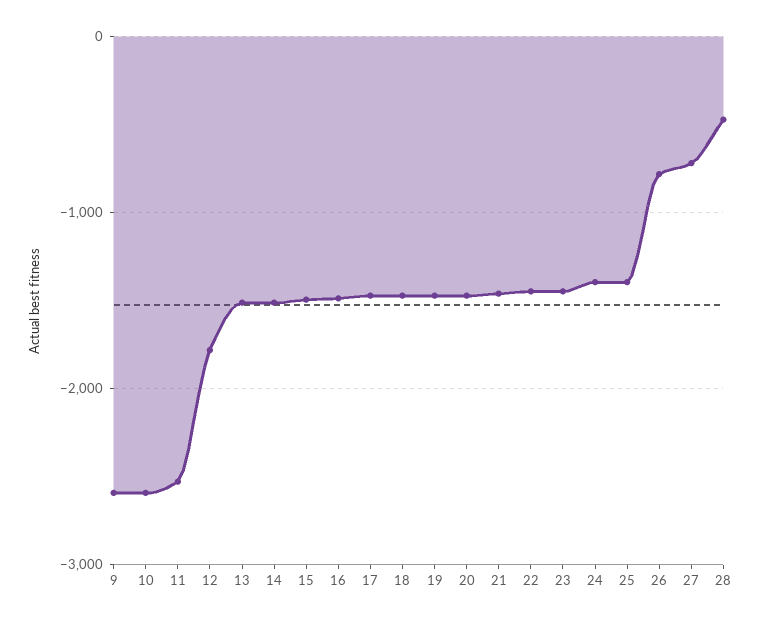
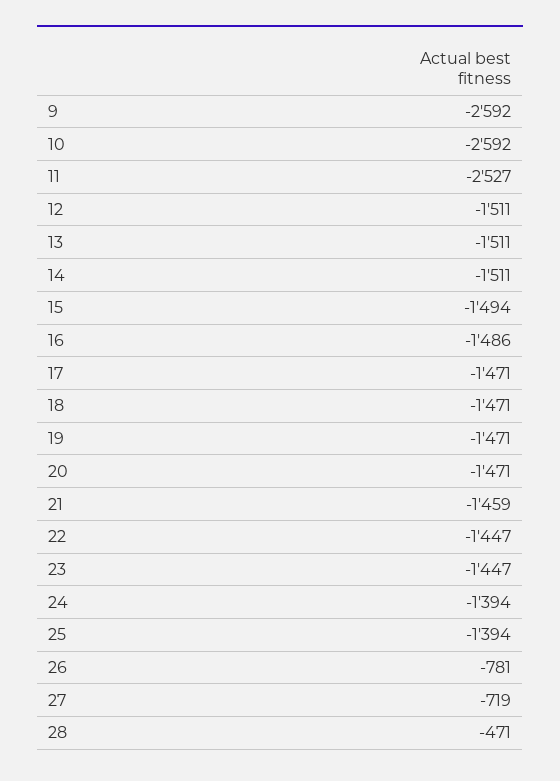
  {
    "9": -2592,
    "10": -2592,
    "11": -2527,
-   "12": -1800,
+   "12": -1511,
    "13": -1511,
    "14": -1511,
    "15": -1494,
    "16": -1486,
    "17": -1471,
    "18": -1471,
    "19": -1471,
    "20": -1471,
    "21": -1459,
    "22": -1447,
    "23": -1447,
    "24": -1394,
    "25": -1394,
    "26": -781,
    "27": -719,
    "28": -471
  }

